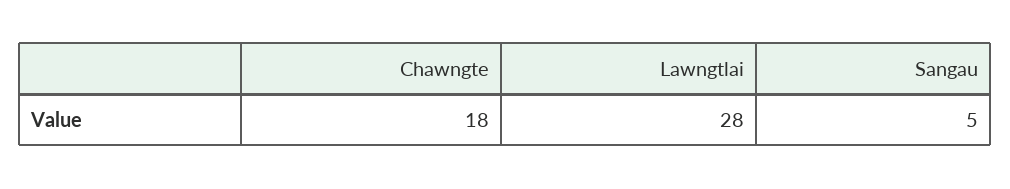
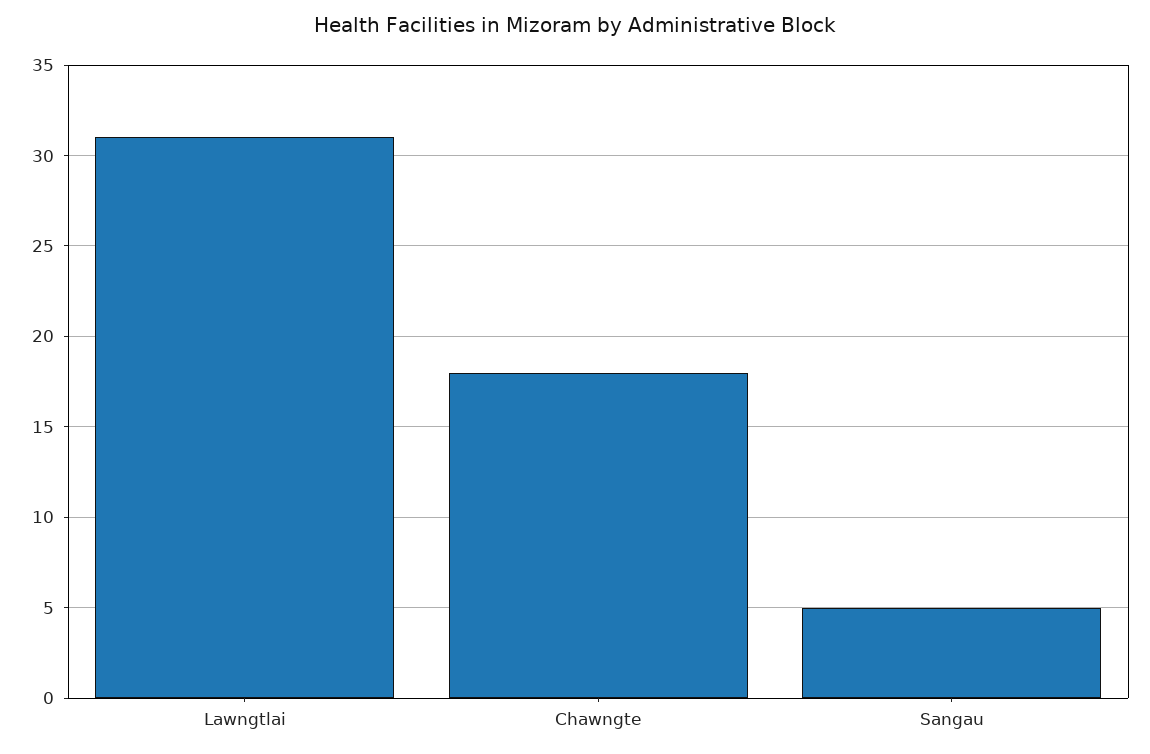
  {
    "Chawngte": 18,
-   "Lawngtlai": 28,
+   "Lawngtlai": 31,
    "Sangau": 5
  }

